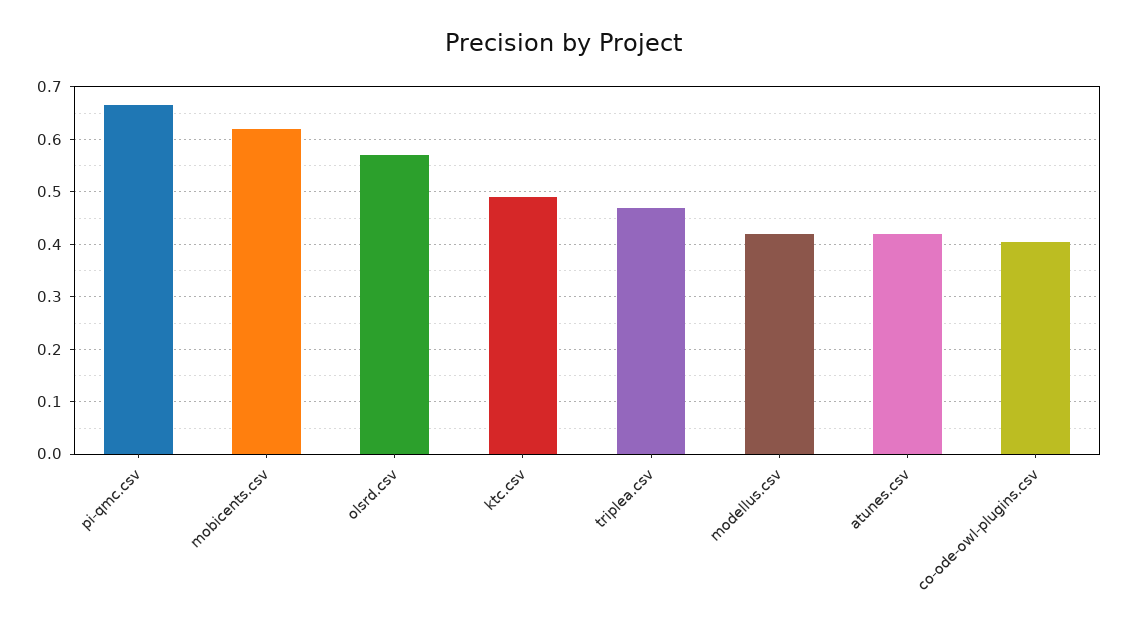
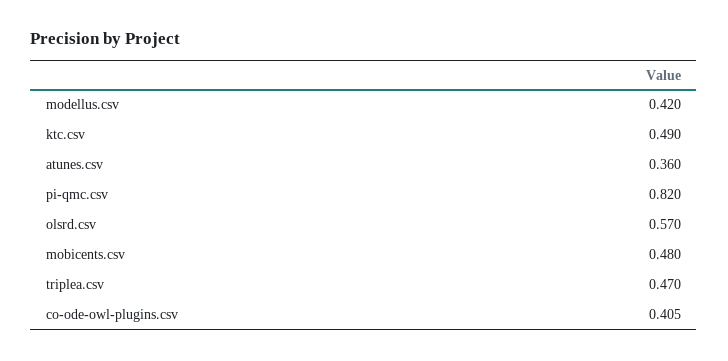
  {
-   "pi-qmc.csv": 0.66,
+   "pi-qmc.csv": 0.82,
-   "mobicents.csv": 0.62,
+   "mobicents.csv": 0.48,
    "olsrd.csv": 0.57,
    "ktc.csv": 0.49,
    "triplea.csv": 0.47,
    "modellus.csv": 0.42,
-   "atunes.csv": 0.42,
+   "atunes.csv": 0.36,
    "co-ode-owl-plugins.csv": 0.405
  }

